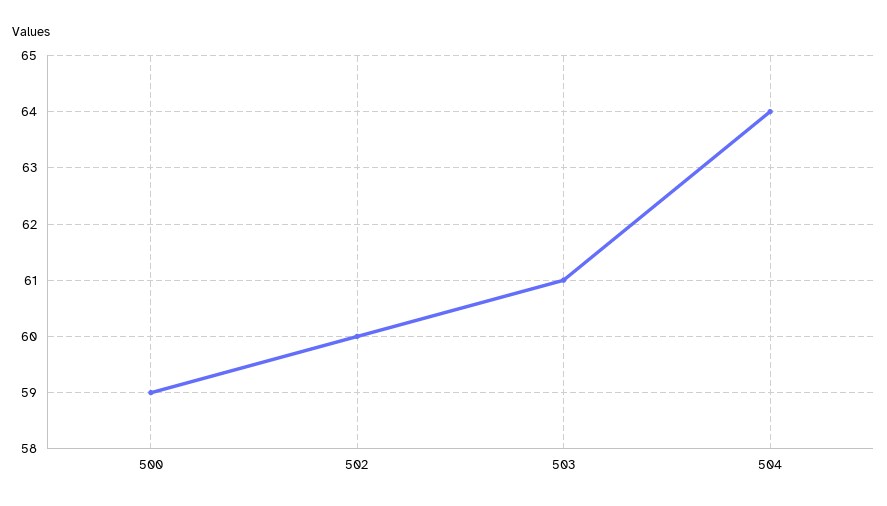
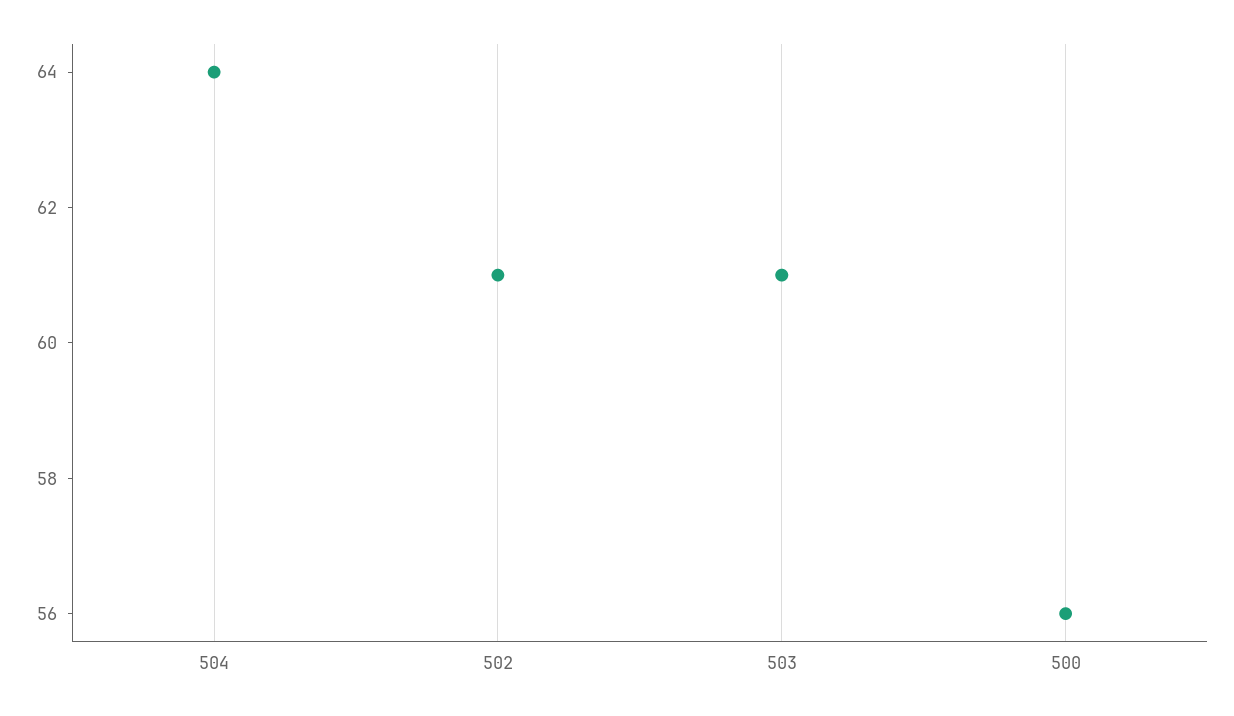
  {
-   "500": 59,
+   "500": 56,
-   "502": 60,
+   "502": 61,
    "503": 61,
    "504": 64
  }

